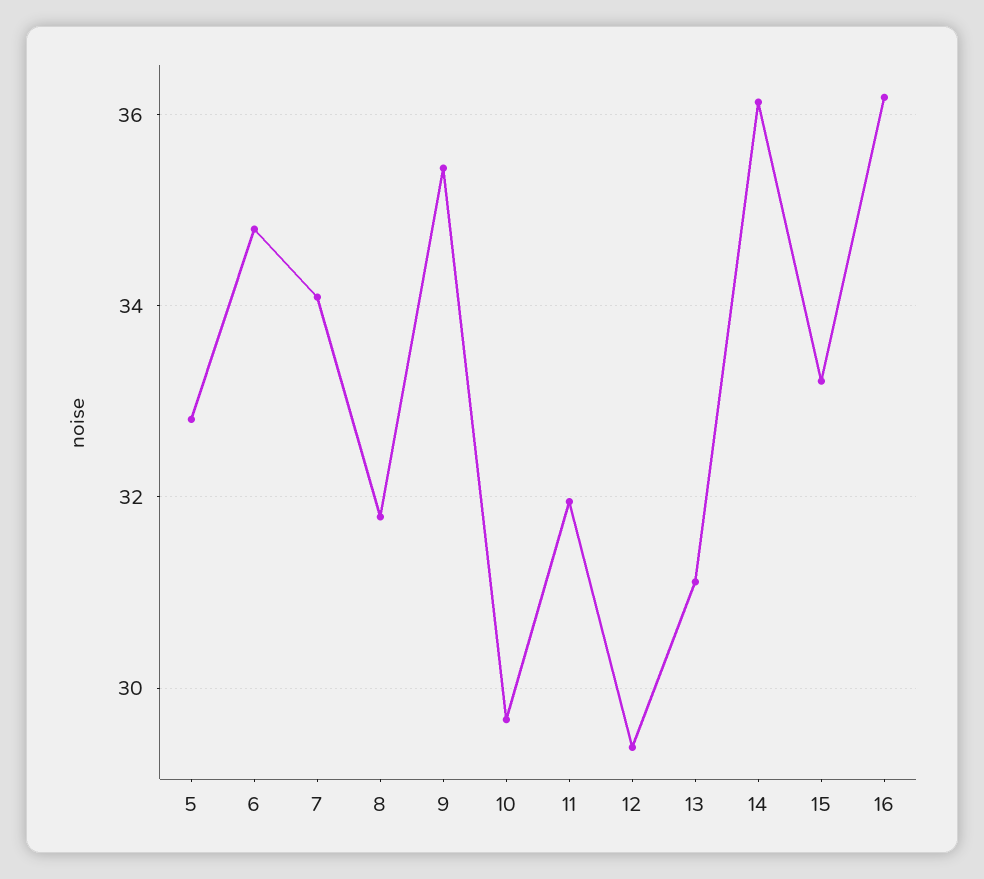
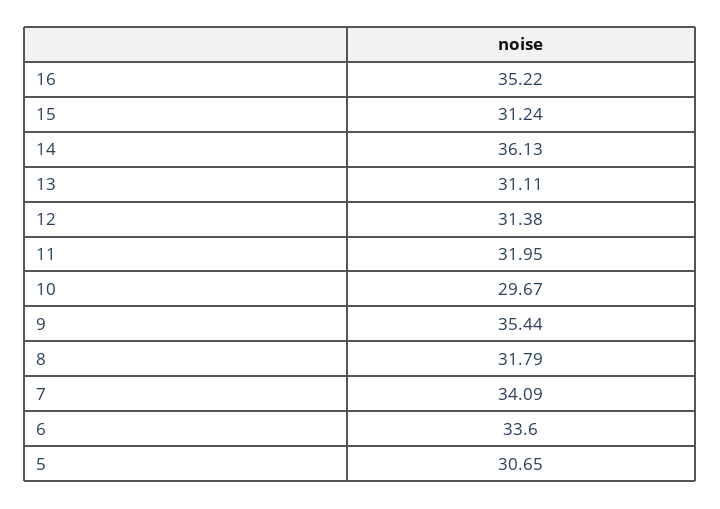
  {
-   "5": 32.8,
+   "5": 30.65,
-   "6": 34.8,
+   "6": 33.6,
    "7": 34.09,
    "8": 31.79,
    "9": 35.44,
    "10": 29.67,
    "11": 31.95,
-   "12": 29.4,
+   "12": 31.38,
    "13": 31.11,
    "14": 36.13,
-   "15": 33.2,
+   "15": 31.24,
-   "16": 36.2
+   "16": 35.22
  }

